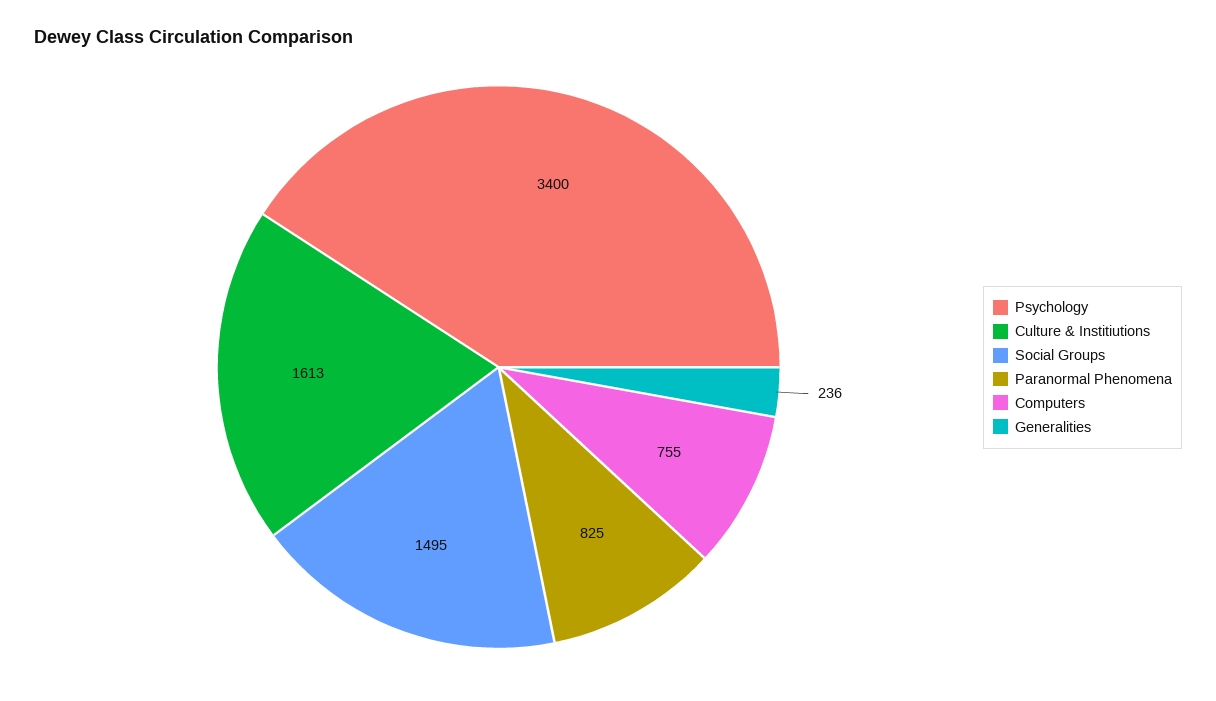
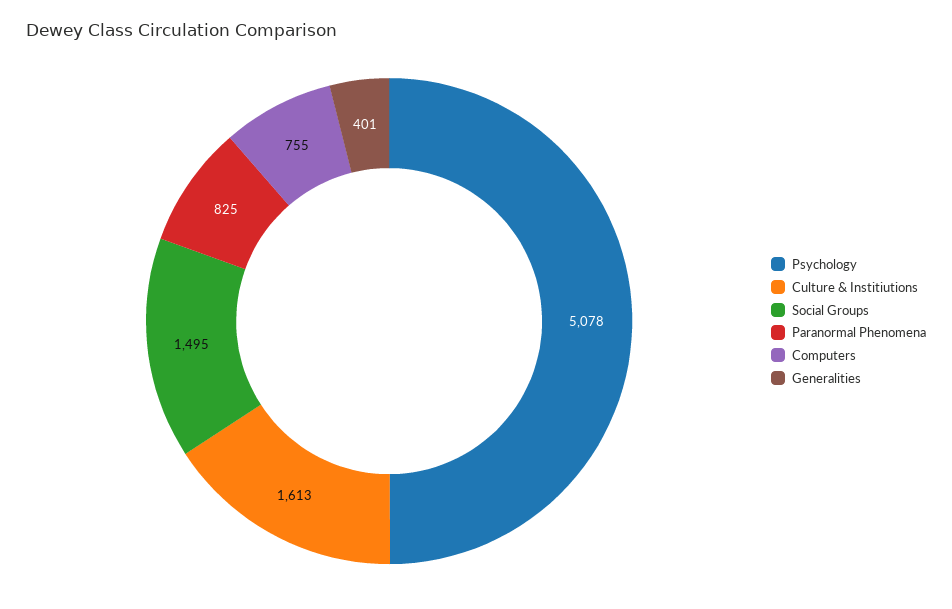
  {
-   "Psychology": 3400,
+   "Psychology": 5078,
    "Culture & Institiutions": 1613,
    "Social Groups": 1495,
    "Paranormal Phenomena": 825,
    "Computers": 755,
-   "Generalities": 236
+   "Generalities": 401
  }

